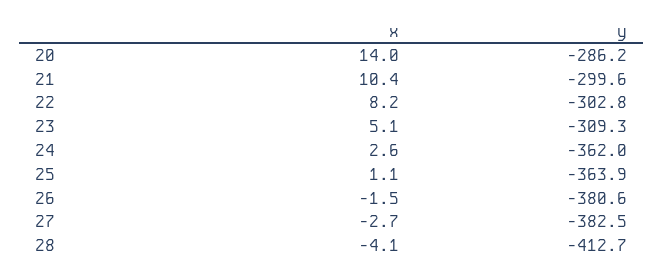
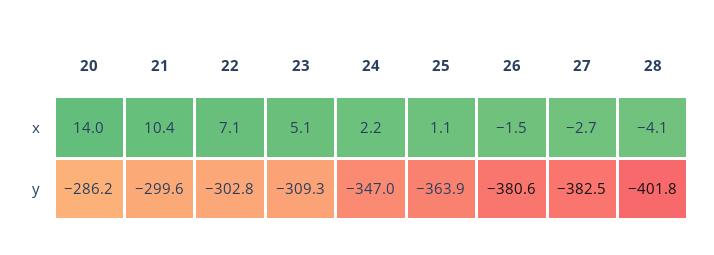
  {
    "x": {
      "20": 14,
      "21": 10.4,
-     "22": 8.2,
+     "22": 7.1,
      "23": 5.1,
-     "24": 2.6,
+     "24": 2.2,
      "25": 1.1,
      "26": -1.5,
      "27": -2.7,
      "28": -4.1
    },
    "y": {
      "20": -286.2,
      "21": -299.6,
      "22": -302.8,
      "23": -309.3,
-     "24": -362,
+     "24": -347,
      "25": -363.9,
      "26": -380.6,
      "27": -382.5,
-     "28": -412.7
+     "28": -401.8
    }
  }

